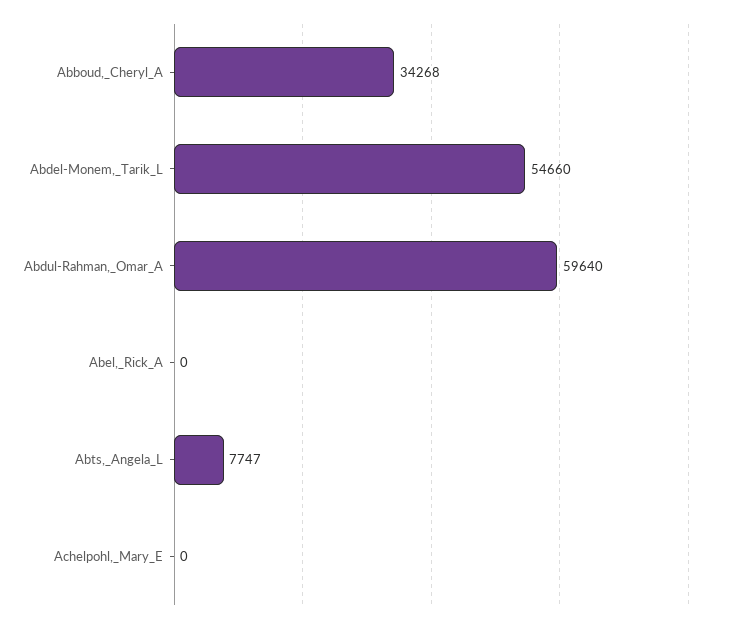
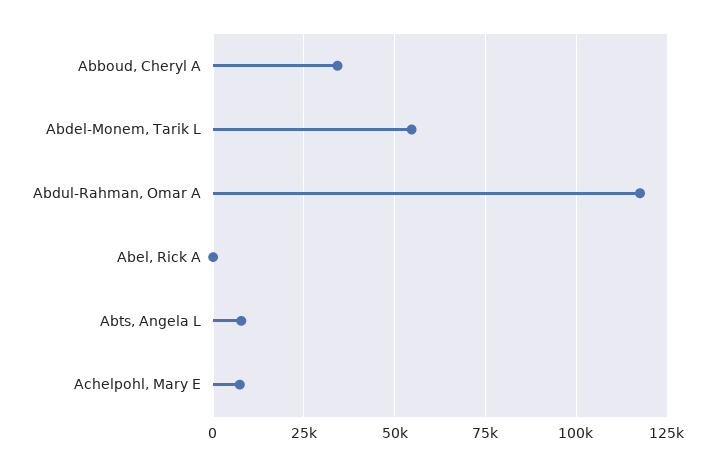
  {
    "Abboud,_Cheryl_A": 34268,
    "Abdel-Monem,_Tarik_L": 54660,
-   "Abdul-Rahman,_Omar_A": 59640,
+   "Abdul-Rahman,_Omar_A": 117500,
    "Abel,_Rick_A": 0,
    "Abts,_Angela_L": 7747,
-   "Achelpohl,_Mary_E": 0
+   "Achelpohl,_Mary_E": 7500
  }

